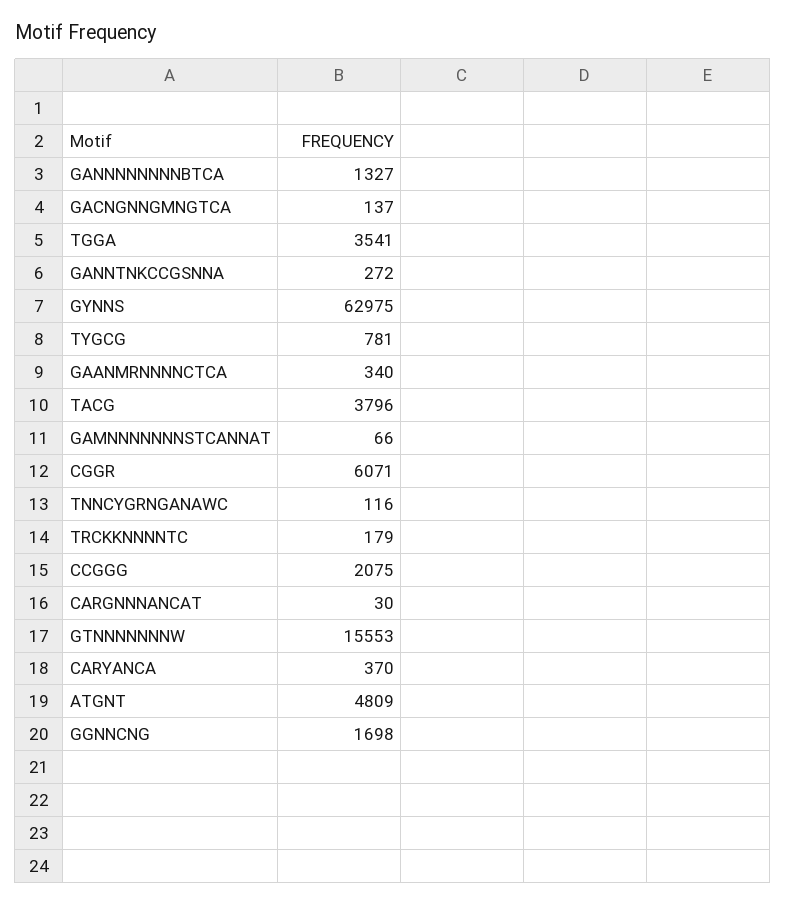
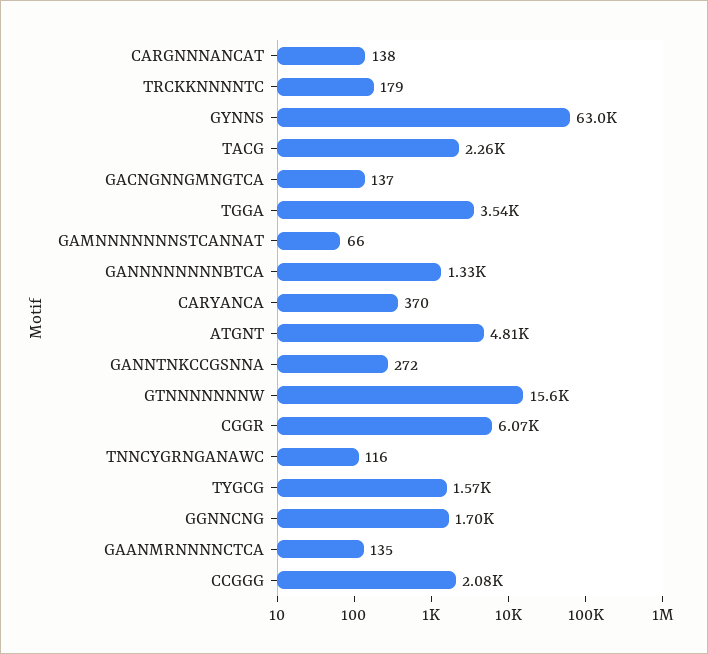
  {
    "GANNNNNNNNBTCA": 1327,
    "GACNGNNGMNGTCA": 137,
    "TGGA": 3541,
    "GANNTNKCCGSNNA": 272,
    "GYNNS": 62975,
-   "TYGCG": 781,
+   "TYGCG": 1570,
-   "GAANMRNNNNCTCA": 340,
+   "GAANMRNNNNCTCA": 135,
-   "TACG": 3796,
+   "TACG": 2260,
    "GAMNNNNNNNSTCANNAT": 66,
    "CGGR": 6071,
    "TNNCYGRNGANAWC": 116,
    "TRCKKNNNNTC": 179,
    "CCGGG": 2075,
-   "CARGNNNANCAT": 30,
+   "CARGNNNANCAT": 138,
    "GTNNNNNNNW": 15553,
    "CARYANCA": 370,
    "ATGNT": 4809,
    "GGNNCNG": 1698
  }

